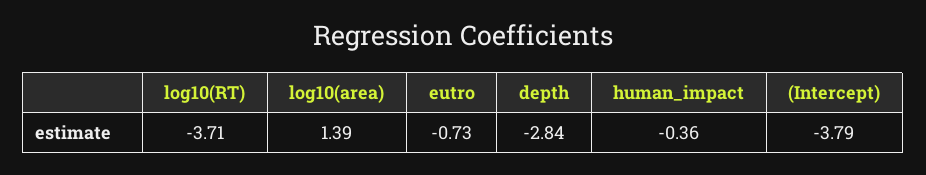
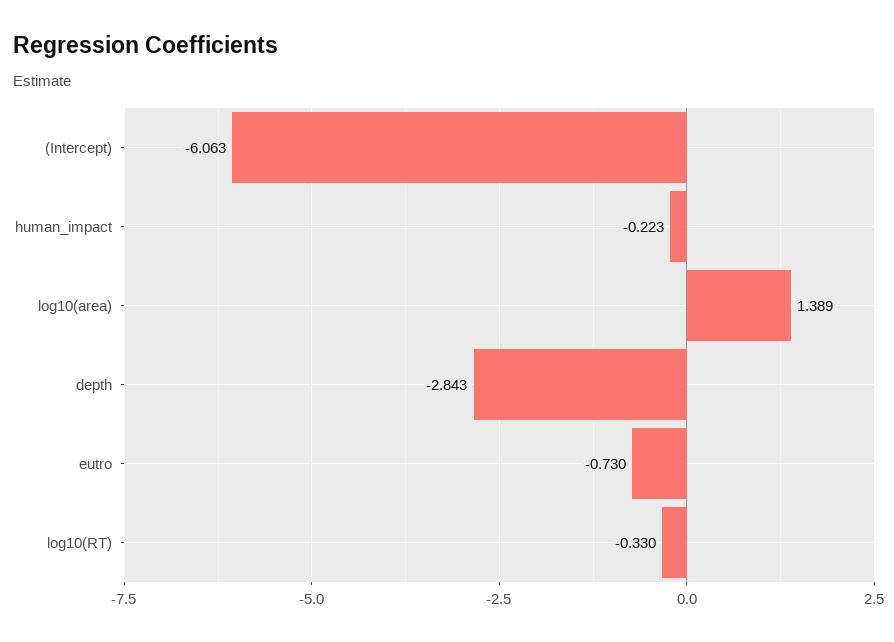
  {
-   "log10(RT)": -3.71,
+   "log10(RT)": -0.33,
    "log10(area)": 1.389,
    "eutro": -0.73,
    "depth": -2.843,
-   "human_impact": -0.36,
+   "human_impact": -0.223,
-   "(Intercept)": -3.79
+   "(Intercept)": -6.063
  }

